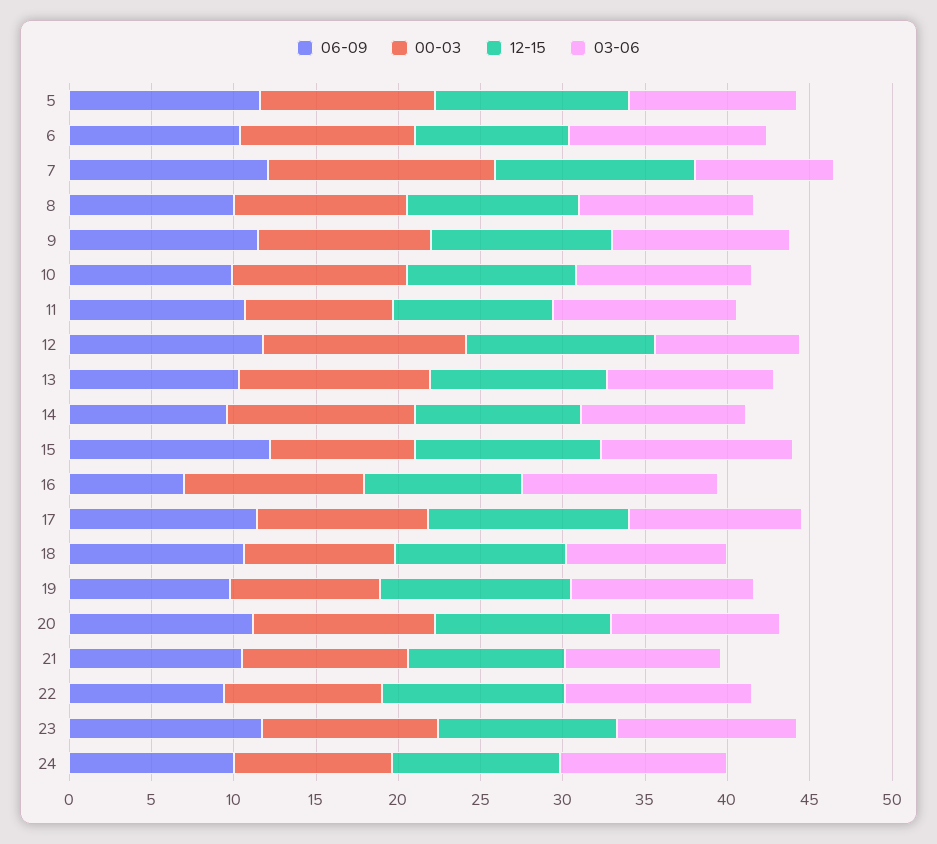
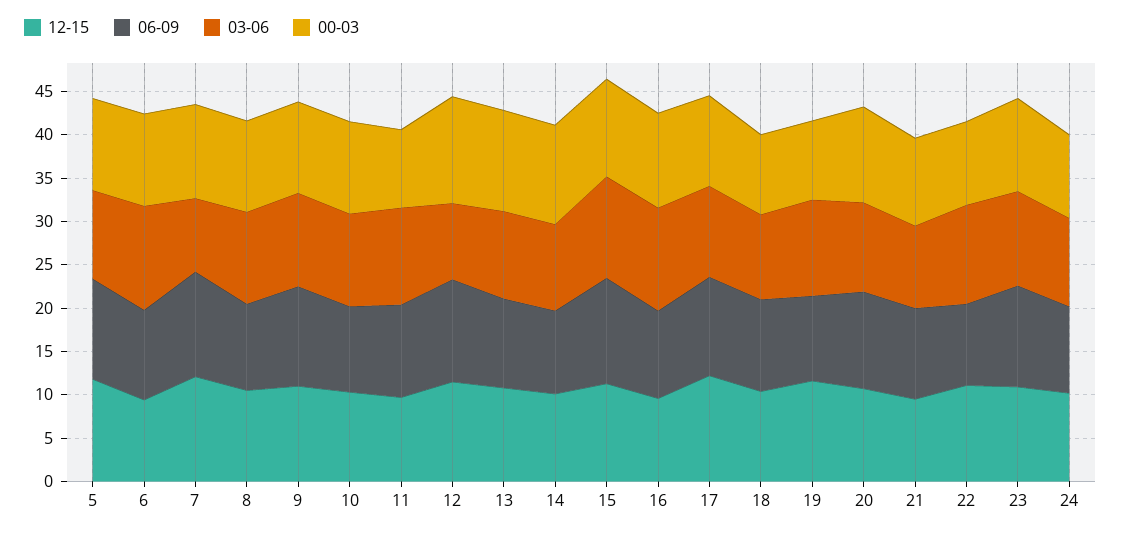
  {
    "06-09": {
      "5": 12,
      "6": 10,
      "7": 12,
      "8": 10,
      "9": 12,
      "10": 10,
      "11": 11,
      "12": 12,
      "13": 10,
      "14": 10,
      "15": 12,
-     "16": 7,
+     "16": 10,
      "17": 11,
      "18": 11,
      "19": 10,
      "20": 11,
      "21": 11,
      "22": 9,
      "23": 12,
      "24": 10
    },
    "00-03": {
      "5": 11,
      "6": 11,
-     "7": 14,
+     "7": 11,
      "8": 11,
      "9": 11,
      "10": 11,
      "11": 9,
      "12": 12,
      "13": 12,
      "14": 11,
-     "15": 9,
+     "15": 11,
      "16": 11,
      "17": 10,
      "18": 9,
      "19": 9,
      "20": 11,
      "21": 10,
      "22": 10,
      "23": 11,
      "24": 10
    },
    "12-15": {
      "5": 12,
      "6": 9,
      "7": 12,
      "8": 11,
      "9": 11,
      "10": 10,
      "11": 10,
      "12": 12,
      "13": 11,
      "14": 10,
      "15": 11,
      "16": 10,
      "17": 12,
      "18": 10,
      "19": 12,
      "20": 11,
      "21": 10,
      "22": 11,
      "23": 11,
      "24": 10
    },
    "03-06": {
      "5": 10,
      "6": 12,
      "7": 9,
      "8": 11,
      "9": 11,
      "10": 11,
      "11": 11,
      "12": 9,
      "13": 10,
      "14": 10,
      "15": 12,
      "16": 12,
      "17": 11,
      "18": 10,
      "19": 11,
      "20": 10,
      "21": 10,
      "22": 11,
      "23": 11,
      "24": 10
    }
  }

